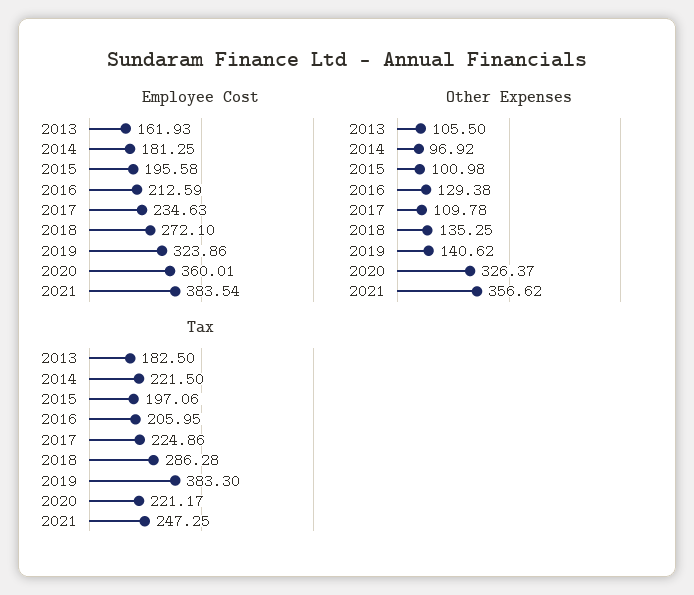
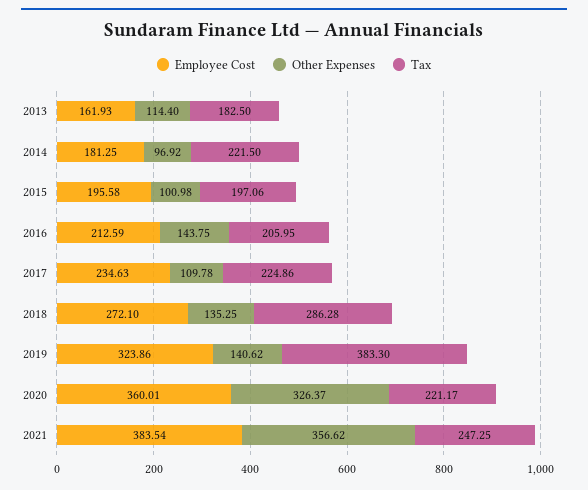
  {
    "Employee Cost": {
      "2013": 161.93,
      "2014": 181.25,
      "2015": 195.58,
      "2016": 212.59,
      "2017": 234.63,
      "2018": 272.1,
      "2019": 323.86,
      "2020": 360.01,
      "2021": 383.54
    },
    "Other Expenses": {
-     "2013": 105.5,
+     "2013": 114.4,
      "2014": 96.92,
      "2015": 100.98,
-     "2016": 129.38,
+     "2016": 143.75,
      "2017": 109.78,
      "2018": 135.25,
      "2019": 140.62,
      "2020": 326.37,
      "2021": 356.62
    },
    "Tax": {
      "2013": 182.5,
      "2014": 221.5,
      "2015": 197.06,
      "2016": 205.95,
      "2017": 224.86,
      "2018": 286.28,
      "2019": 383.3,
      "2020": 221.17,
      "2021": 247.25
    }
  }

